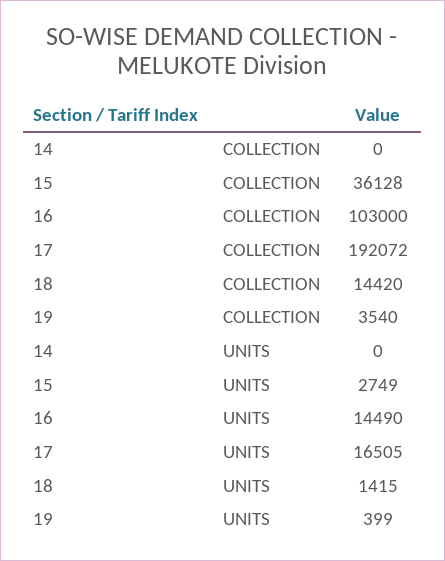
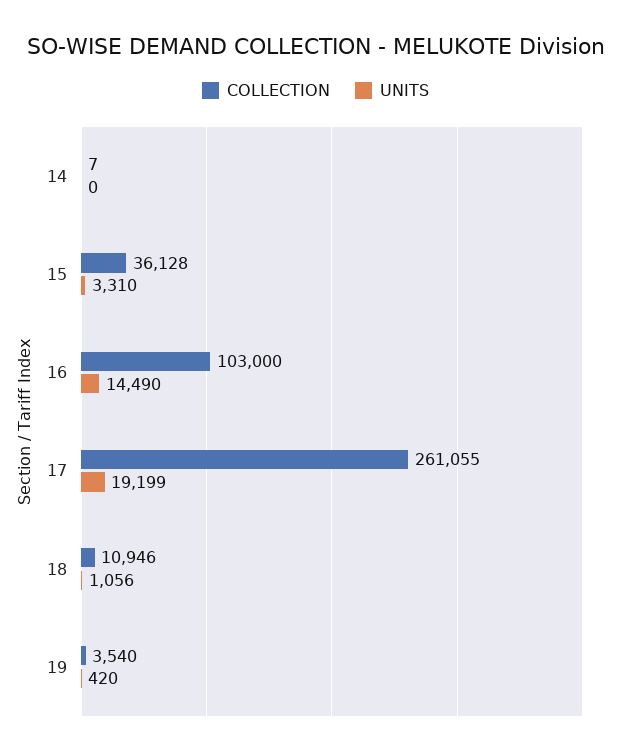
  {
    "COLLECTION": {
-     "14": 0,
+     "14": 7,
      "15": 36128,
      "16": 103000,
-     "17": 192072,
+     "17": 261055,
-     "18": 14420,
+     "18": 10946,
      "19": 3540
    },
    "UNITS": {
      "14": 0,
-     "15": 2749,
+     "15": 3310,
      "16": 14490,
-     "17": 16505,
+     "17": 19199,
-     "18": 1415,
+     "18": 1056,
-     "19": 399
+     "19": 420
    }
  }

